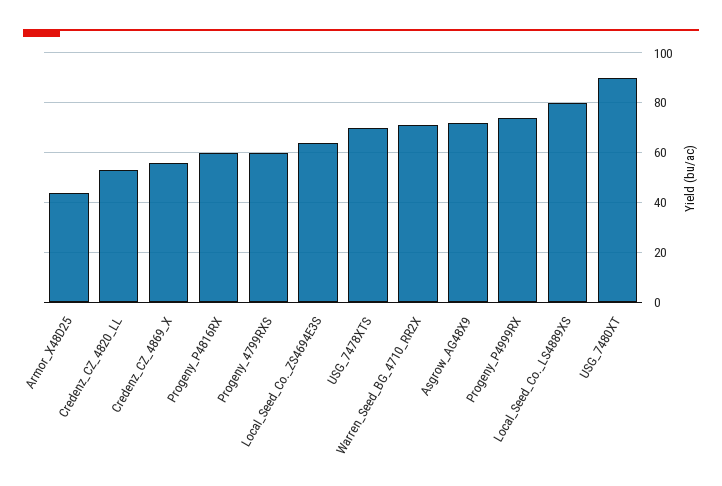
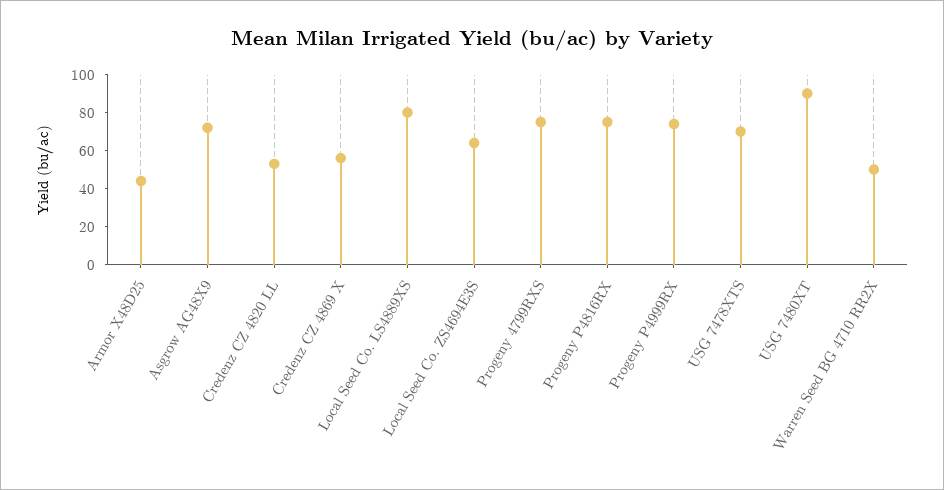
  {
    "Armor_X48D25": 45,
    "Credenz_CZ_4820_LL": 55,
    "Credenz_CZ_4869_X": 55,
-   "Progeny_P4816RX": 60,
+   "Progeny_P4816RX": 75,
-   "Progeny_4799RXS": 60,
+   "Progeny_4799RXS": 75,
    "Local_Seed_Co._ZS4694E3S": 65,
    "USG_7478XTS": 70,
-   "Warren_Seed_BG_4710_RR2X": 70,
+   "Warren_Seed_BG_4710_RR2X": 50,
    "Asgrow_AG48X9": 70,
    "Progeny_P4999RX": 75,
    "Local_Seed_Co._LS4889XS": 80,
    "USG_7480XT": 90
  }

